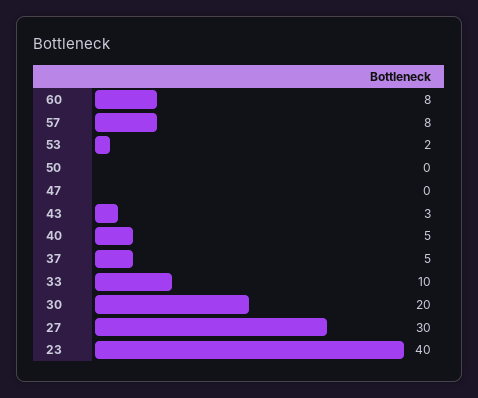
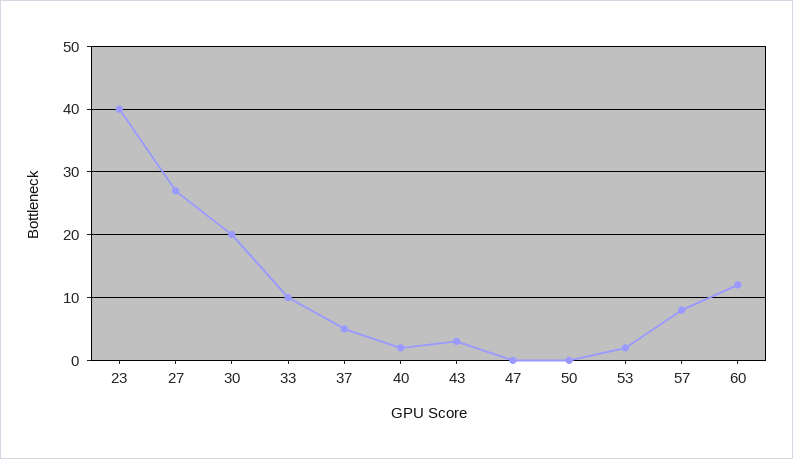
  {
-   "60": 8,
+   "60": 12,
    "57": 8,
    "53": 2,
    "50": 0,
    "47": 0,
    "43": 3,
-   "40": 5,
+   "40": 2,
    "37": 5,
    "33": 10,
    "30": 20,
-   "27": 30,
+   "27": 27,
    "23": 40
  }

